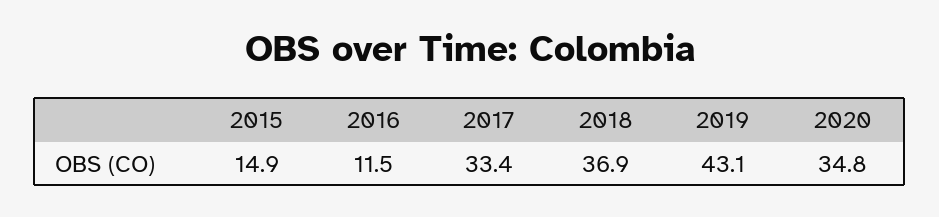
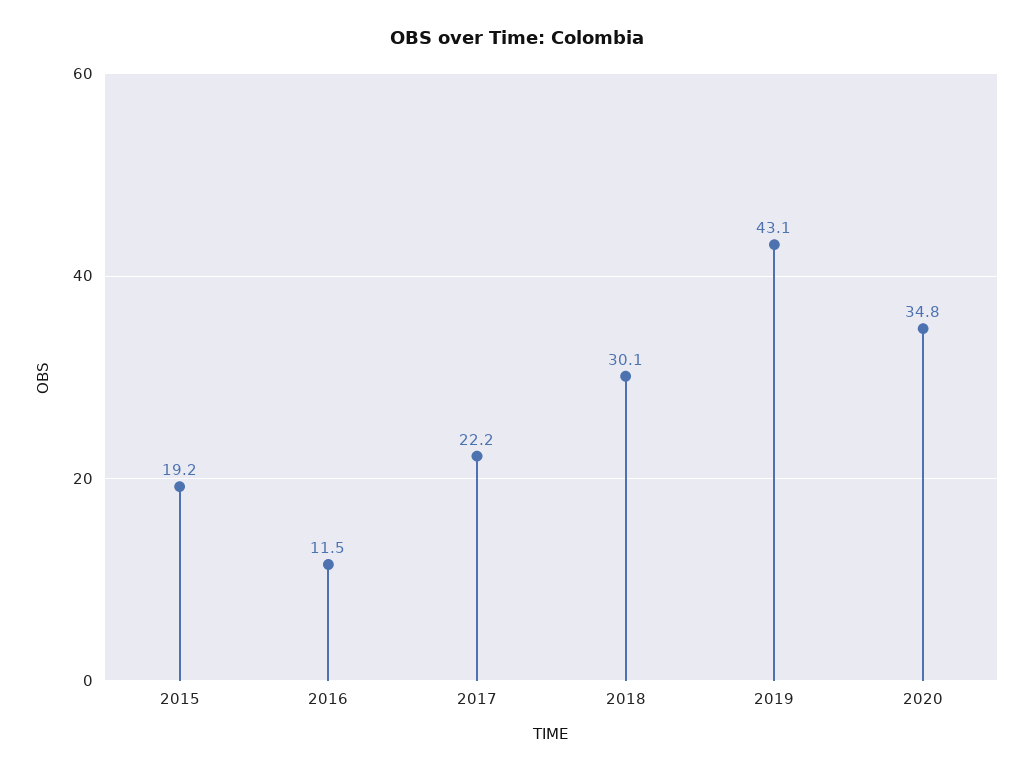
  {
-   "2015": 14.9,
+   "2015": 19.2,
    "2016": 11.5,
-   "2017": 33.4,
+   "2017": 22.2,
-   "2018": 36.9,
+   "2018": 30.1,
    "2019": 43.1,
    "2020": 34.8
  }

